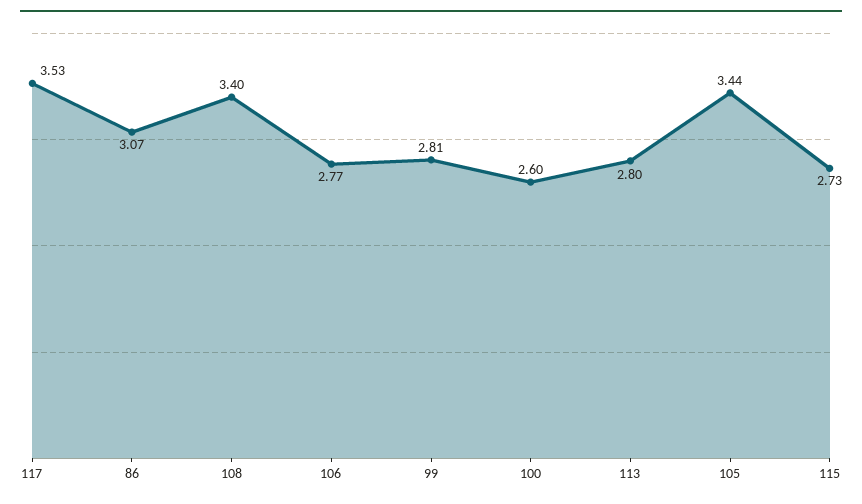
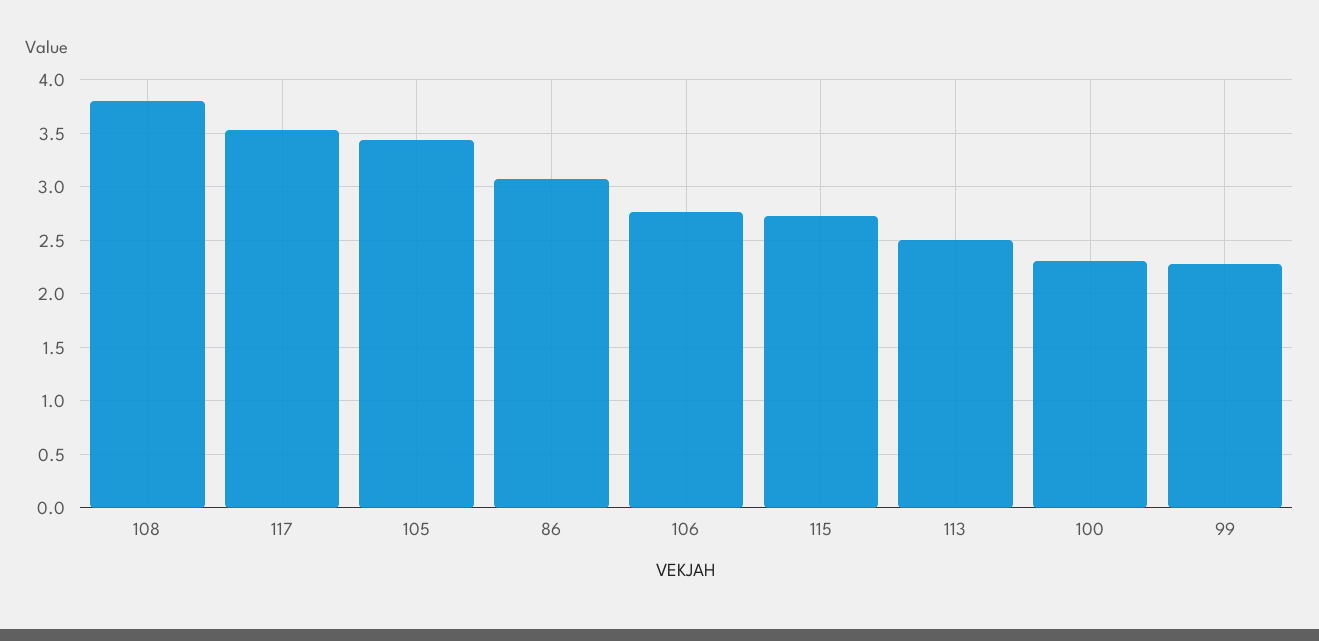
  {
    "117": 3.53,
    "86": 3.07,
-   "108": 3.4,
+   "108": 3.8,
    "106": 2.77,
-   "99": 2.81,
+   "99": 2.3,
-   "100": 2.6,
+   "100": 2.3,
-   "113": 2.8,
+   "113": 2.5,
    "105": 3.44,
    "115": 2.73
  }

